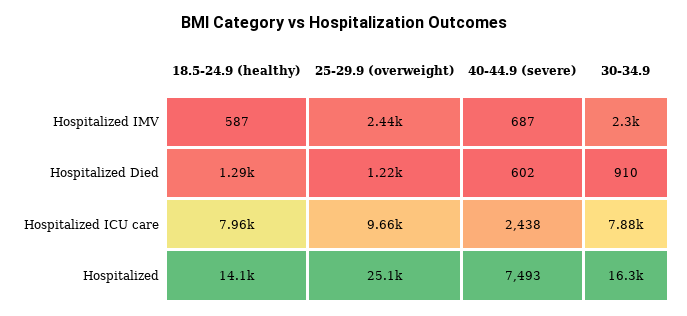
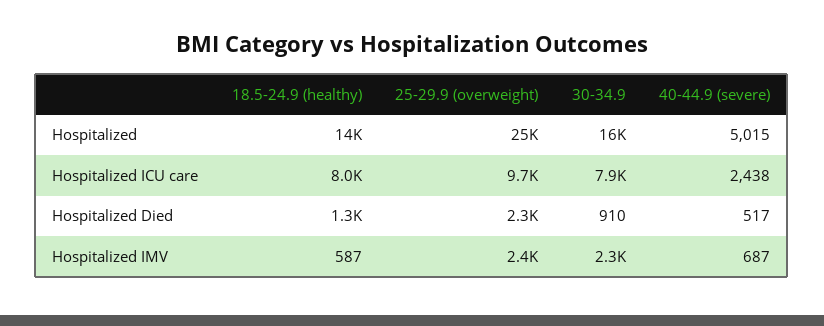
  {
    "18.5-24.9 (healthy)": {
      "Hospitalized IMV": 587,
      "Hospitalized Died": 1290,
      "Hospitalized ICU care": 7960,
      "Hospitalized": 14100
    },
    "25-29.9 (overweight)": {
      "Hospitalized IMV": 2440,
-     "Hospitalized Died": 1220,
+     "Hospitalized Died": 2300,
      "Hospitalized ICU care": 9660,
      "Hospitalized": 25100
    },
    "40-44.9 (severe)": {
      "Hospitalized IMV": 687,
-     "Hospitalized Died": 602,
+     "Hospitalized Died": 517,
      "Hospitalized ICU care": 2438,
-     "Hospitalized": 7493
+     "Hospitalized": 5015
    },
    "30-34.9": {
      "Hospitalized IMV": 2300,
      "Hospitalized Died": 910,
      "Hospitalized ICU care": 7880,
      "Hospitalized": 16300
    }
  }

